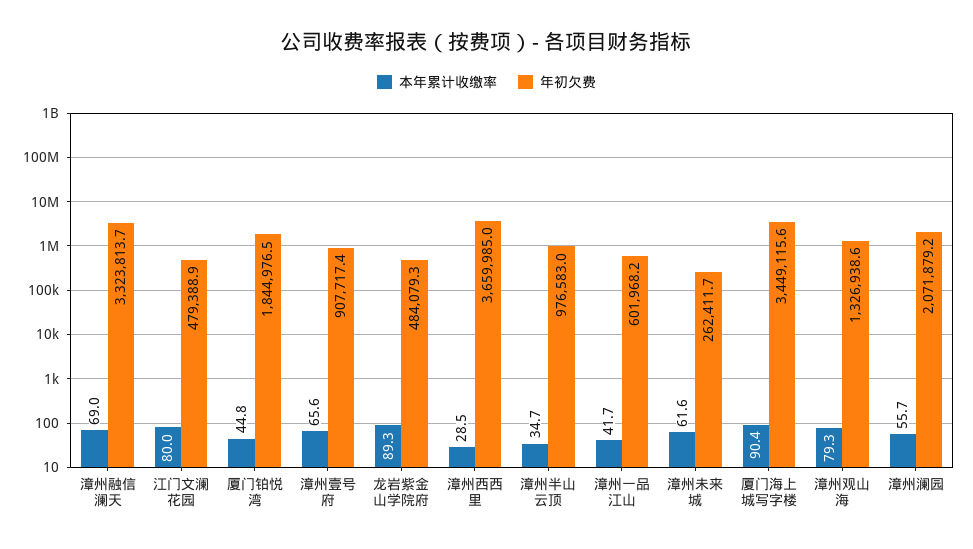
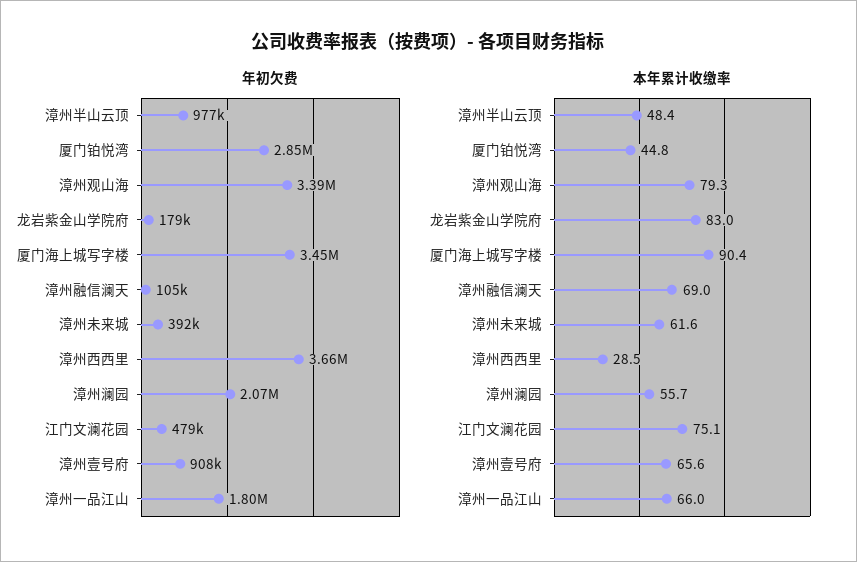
  {
    "本年累计收缴率": {
      "漳州融信澜天": 69,
-     "江门文澜花园": 80,
+     "江门文澜花园": 75.1,
      "厦门铂悦湾": 44.8,
      "漳州壹号府": 65.6,
-     "龙岩紫金山学院府": 89.3,
+     "龙岩紫金山学院府": 83,
      "漳州西西里": 28.5,
-     "漳州半山云顶": 34.7,
+     "漳州半山云顶": 48.4,
-     "漳州一品江山": 41.7,
+     "漳州一品江山": 66,
      "漳州未来城": 61.6,
      "厦门海上城写字楼": 90.4,
      "漳州观山海": 79.3,
      "漳州澜园": 55.7
    },
    "年初欠费": {
-     "漳州融信澜天": 3323813.7,
+     "漳州融信澜天": 105000,
      "江门文澜花园": 479388.9,
-     "厦门铂悦湾": 1844976.5,
+     "厦门铂悦湾": 2850000,
      "漳州壹号府": 907717.4,
-     "龙岩紫金山学院府": 484079.3,
+     "龙岩紫金山学院府": 179000,
      "漳州西西里": 3659985,
      "漳州半山云顶": 976583,
-     "漳州一品江山": 601968.2,
+     "漳州一品江山": 1800000,
-     "漳州未来城": 262411.7,
+     "漳州未来城": 392000,
      "厦门海上城写字楼": 3449115.6,
-     "漳州观山海": 1326938.6,
+     "漳州观山海": 3390000,
      "漳州澜园": 2071879.2
    }
  }

